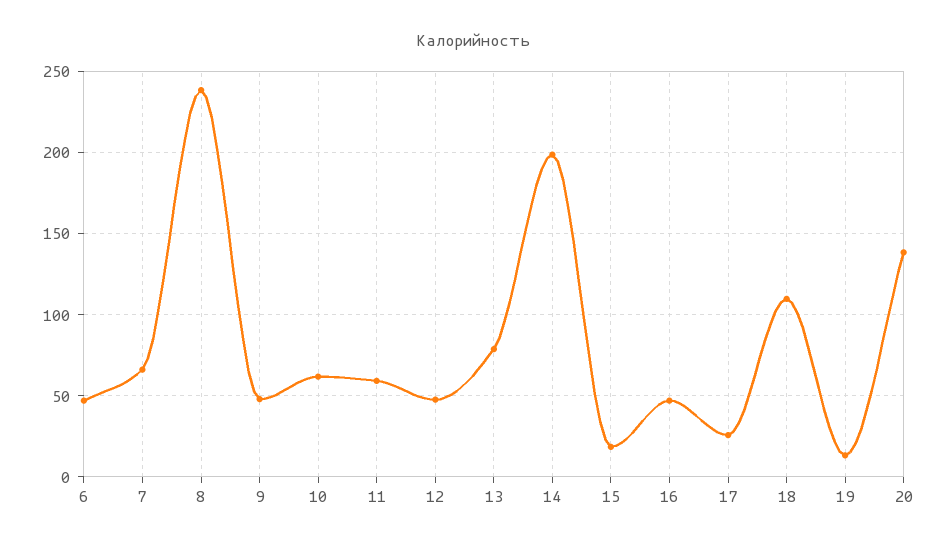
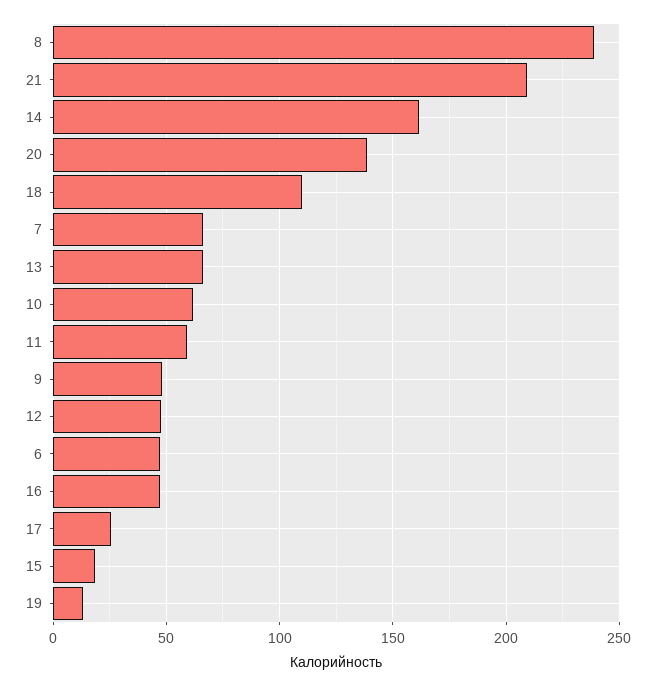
  {
    "6": 45,
    "7": 65,
    "8": 240,
    "9": 50,
    "10": 60,
    "11": 60,
    "12": 50,
-   "13": 80,
+   "13": 65,
-   "14": 200,
+   "14": 160,
    "15": 20,
    "16": 45,
    "17": 25,
    "18": 110,
    "19": 15,
-   "20": 140
+   "20": 140,
+   "21": 210
  }

